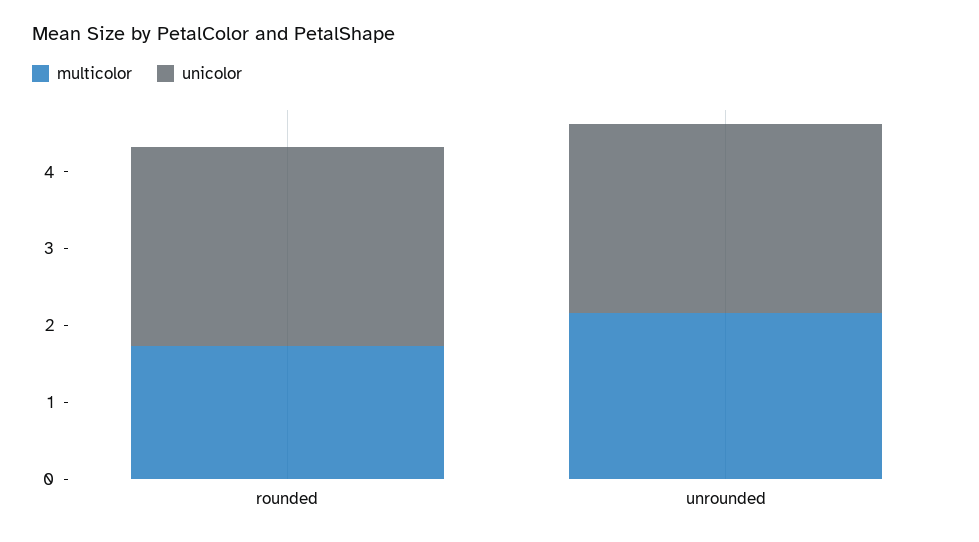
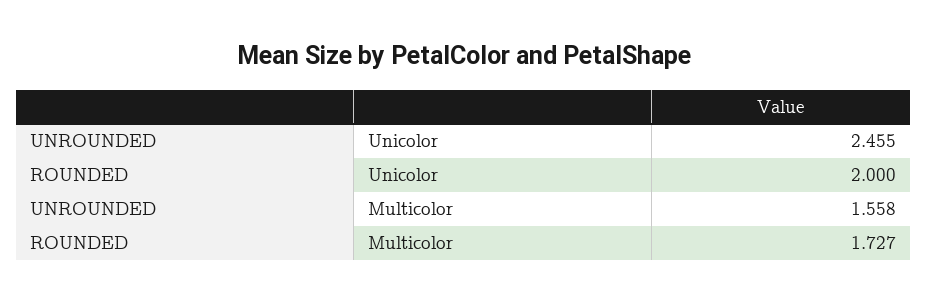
  {
    "multicolor": {
      "rounded": 1.727,
-     "unrounded": 2.2
+     "unrounded": 1.558
    },
    "unicolor": {
-     "rounded": 2.6,
+     "rounded": 2,
      "unrounded": 2.455
    }
  }

